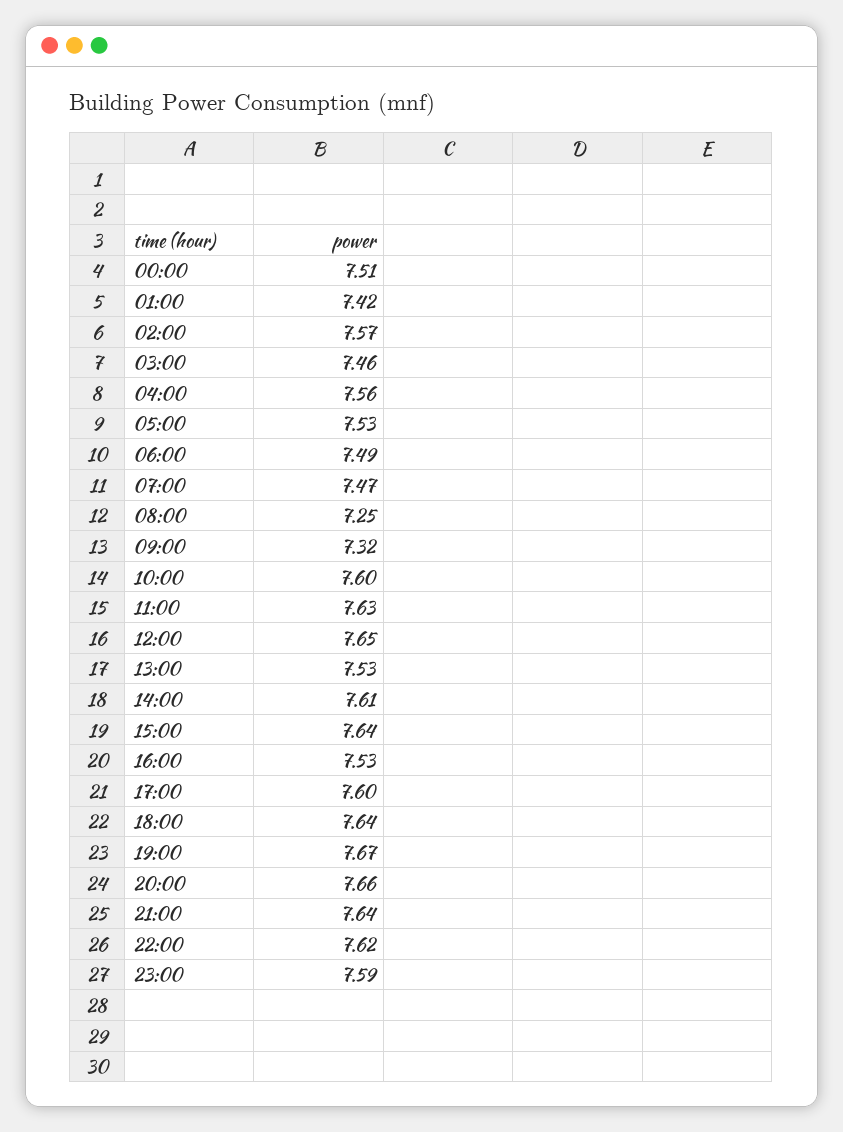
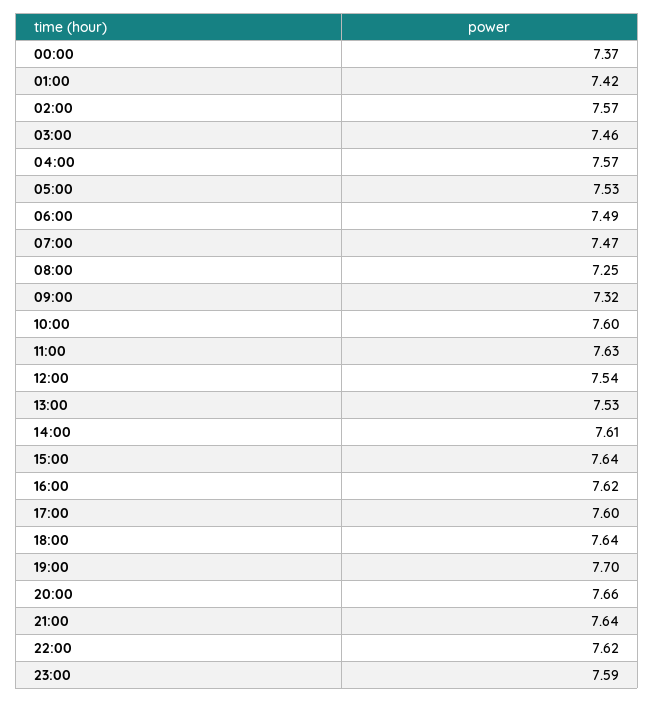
  {
-   "00:00": 7.51,
+   "00:00": 7.37,
    "01:00": 7.42,
    "02:00": 7.57,
    "03:00": 7.46,
-   "04:00": 7.56,
+   "04:00": 7.57,
    "05:00": 7.53,
    "06:00": 7.49,
    "07:00": 7.47,
    "08:00": 7.25,
    "09:00": 7.32,
    "10:00": 7.6,
    "11:00": 7.63,
-   "12:00": 7.65,
+   "12:00": 7.54,
    "13:00": 7.53,
    "14:00": 7.61,
    "15:00": 7.64,
-   "16:00": 7.53,
+   "16:00": 7.62,
    "17:00": 7.6,
    "18:00": 7.64,
-   "19:00": 7.67,
+   "19:00": 7.7,
    "20:00": 7.66,
    "21:00": 7.64,
    "22:00": 7.62,
    "23:00": 7.59
  }

